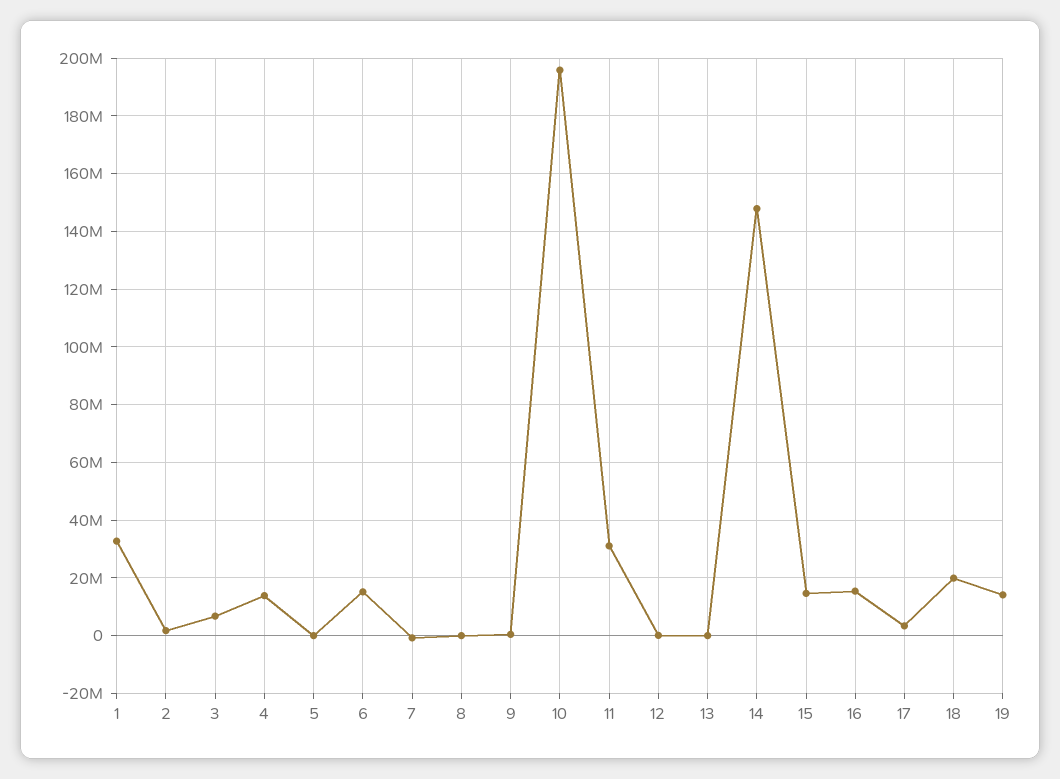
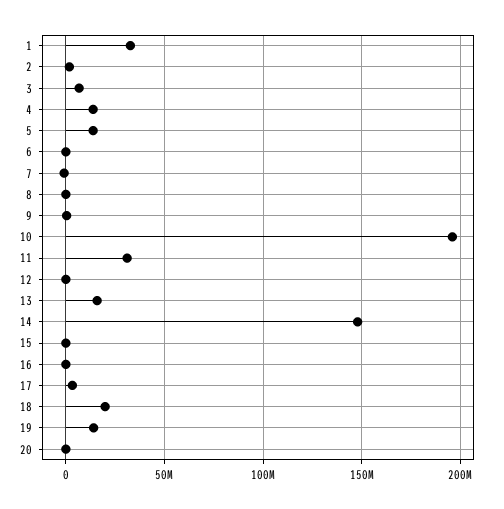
  {
    "1": 32500000,
    "2": 2500000,
    "3": 7500000,
    "4": 15000000,
-   "5": 0,
+   "5": 15000000,
-   "6": 15000000,
+   "6": 0,
    "7": 0,
    "8": 0,
    "9": 0,
    "10": 195000000,
    "11": 30000000,
    "12": 0,
-   "13": 0,
+   "13": 15000000,
    "14": 147500000,
-   "15": 15000000,
+   "15": 0,
-   "16": 15000000,
+   "16": 0,
    "17": 2500000,
    "18": 20000000,
-   "19": 15000000
+   "19": 15000000,
+   "20": 0
  }

